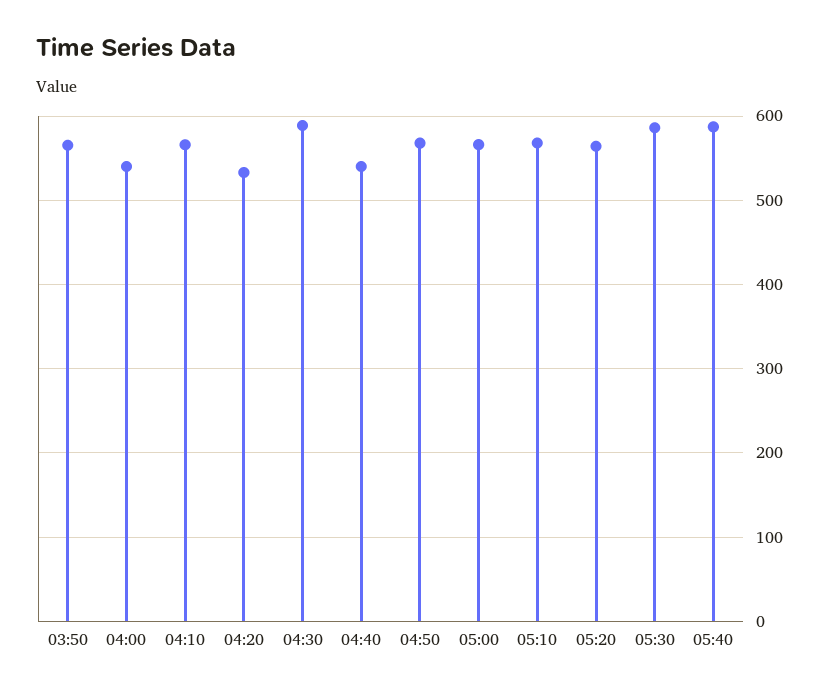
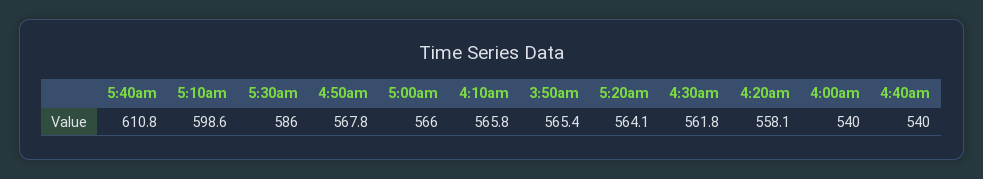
  {
    "03:50": 565.4,
    "04:00": 540,
    "04:10": 565.8,
-   "04:20": 530,
+   "04:20": 558.1,
-   "04:30": 590,
+   "04:30": 561.8,
    "04:40": 540,
    "04:50": 567.8,
    "05:00": 566,
-   "05:10": 570,
+   "05:10": 598.6,
    "05:20": 564.1,
    "05:30": 586,
-   "05:40": 590
+   "05:40": 610.8
  }

